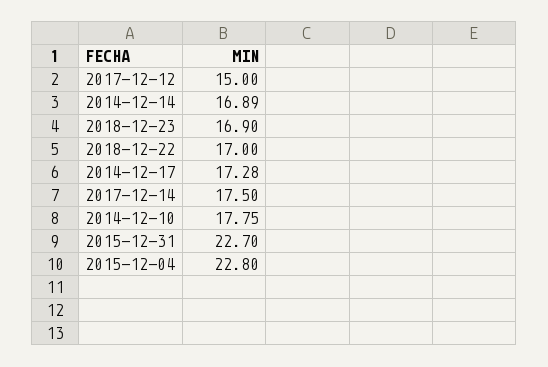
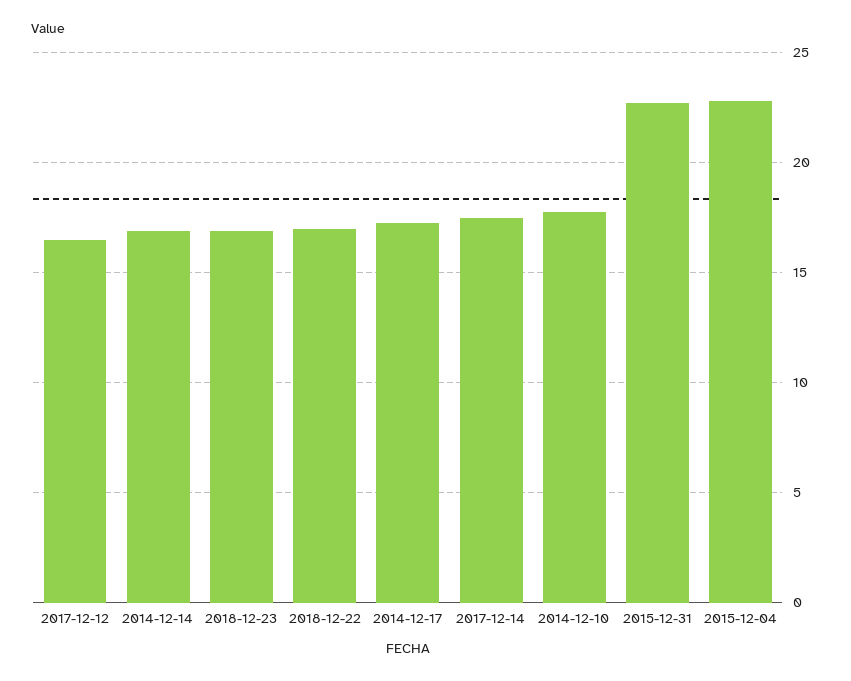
  {
-   "2017-12-12": 15,
+   "2017-12-12": 16.5,
    "2014-12-14": 16.89,
    "2018-12-23": 16.9,
    "2018-12-22": 17,
    "2014-12-17": 17.28,
    "2017-12-14": 17.5,
    "2014-12-10": 17.75,
    "2015-12-31": 22.7,
    "2015-12-04": 22.8
  }

